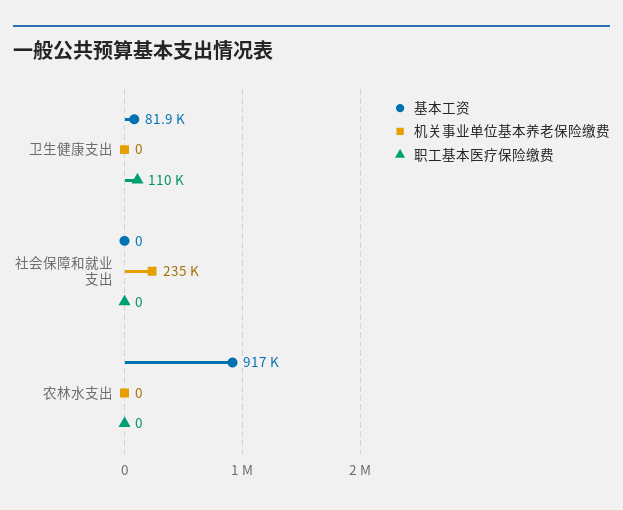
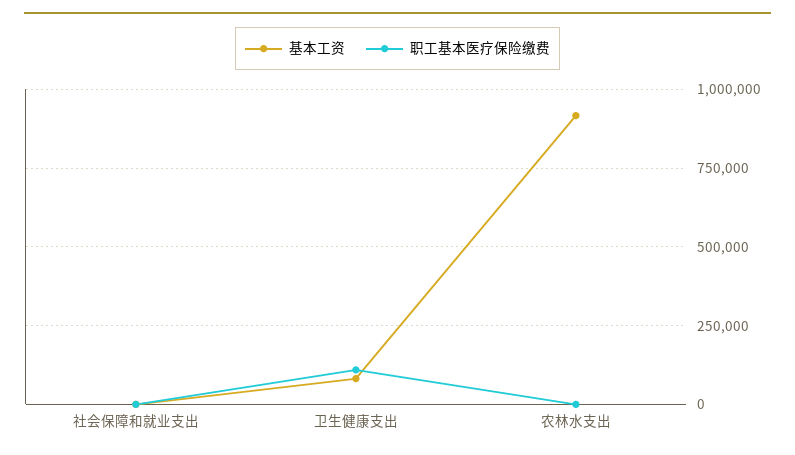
  {
    "基本工资": {
      "卫生健康支出": 81900,
      "社会保障和就业支出": 0,
      "农林水支出": 917000
    },
-   "机关事业单位基本养老保险缴费": {
-     "卫生健康支出": 0,
-     "社会保障和就业支出": 235000,
-     "农林水支出": 0
-   },
    "职工基本医疗保险缴费": {
      "卫生健康支出": 110000,
      "社会保障和就业支出": 0,
      "农林水支出": 0
    }
  }

